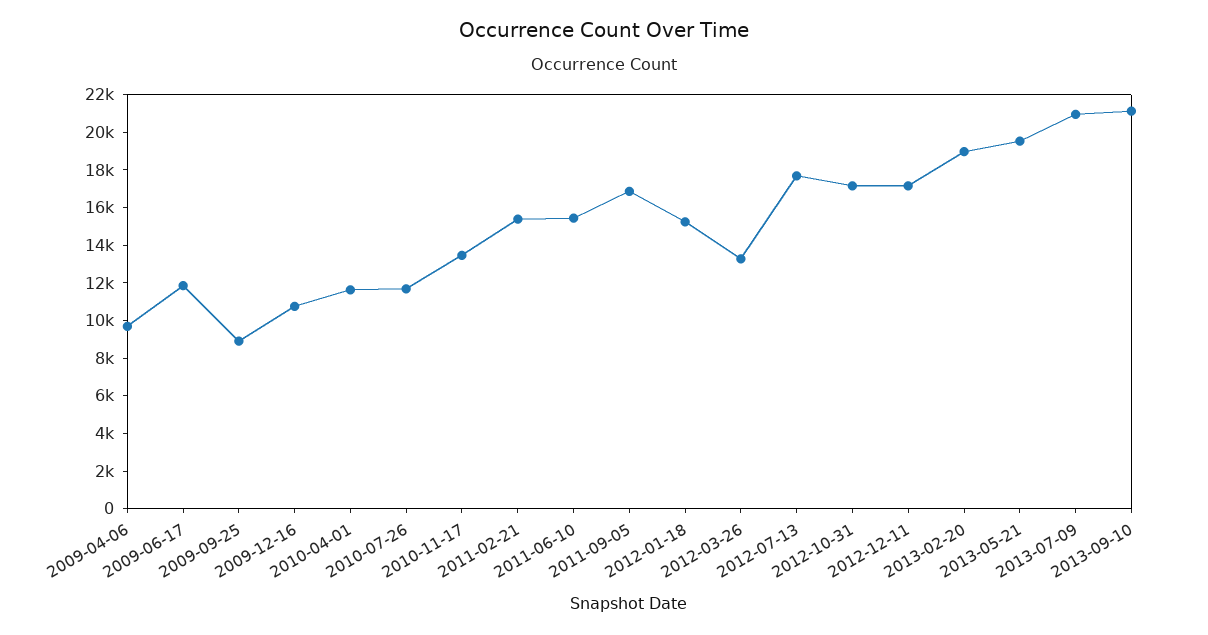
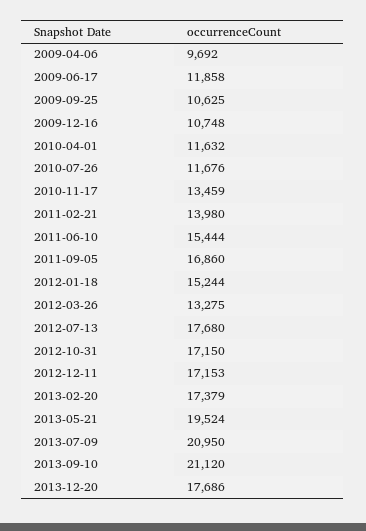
  {
    "2009-04-06": 9692,
    "2009-06-17": 11858,
-   "2009-09-25": 9000,
+   "2009-09-25": 10625,
    "2009-12-16": 10748,
    "2010-04-01": 11632,
    "2010-07-26": 11676,
    "2010-11-17": 13459,
-   "2011-02-21": 15500,
+   "2011-02-21": 13980,
    "2011-06-10": 15444,
    "2011-09-05": 16860,
    "2012-01-18": 15244,
    "2012-03-26": 13275,
    "2012-07-13": 17680,
    "2012-10-31": 17150,
    "2012-12-11": 17153,
-   "2013-02-20": 19000,
+   "2013-02-20": 17379,
    "2013-05-21": 19524,
    "2013-07-09": 20950,
-   "2013-09-10": 21120
+   "2013-09-10": 21120,
+   "2013-12-20": 17686
  }

